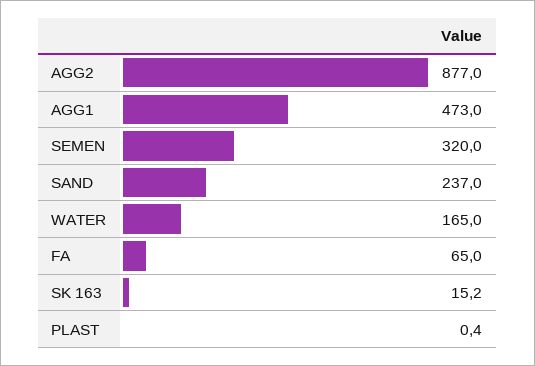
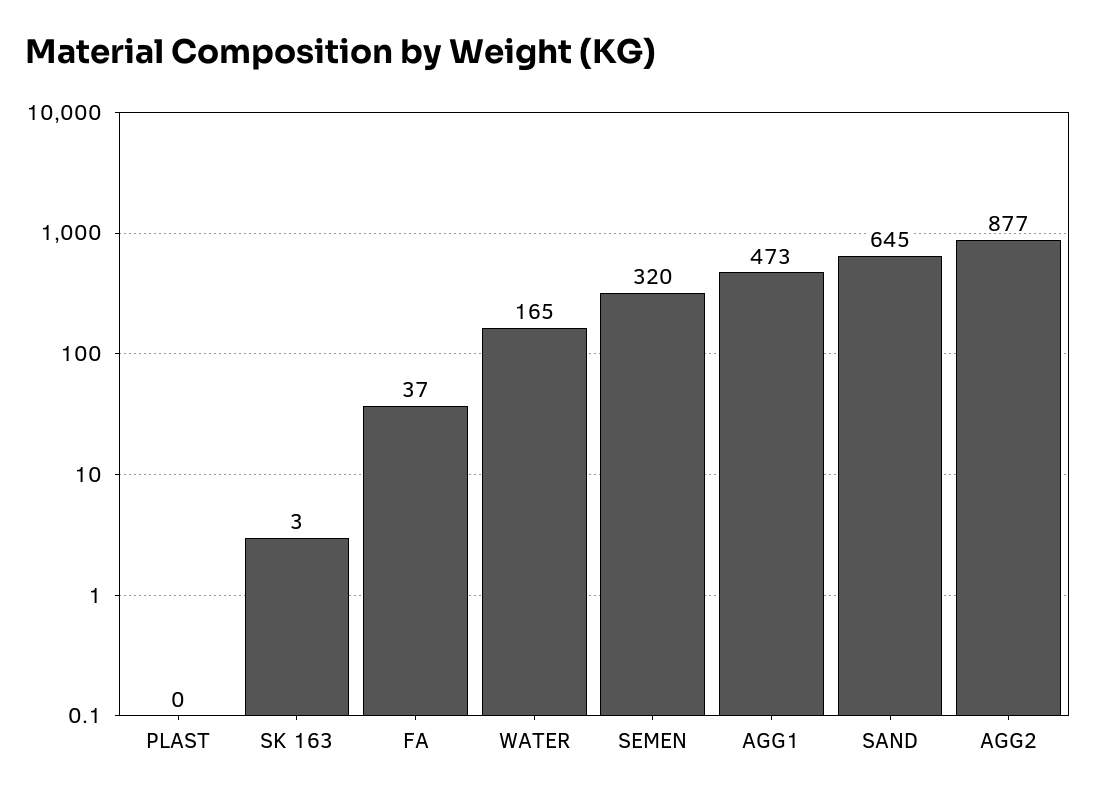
  {
    "AGG2": 877,
    "AGG1": 473,
    "SEMEN": 320,
-   "SAND": 237,
+   "SAND": 645,
    "WATER": 165,
-   "FA": 65,
+   "FA": 37,
-   "SK 163": 15.2,
+   "SK 163": 3,
    "PLAST": 0.4
  }

